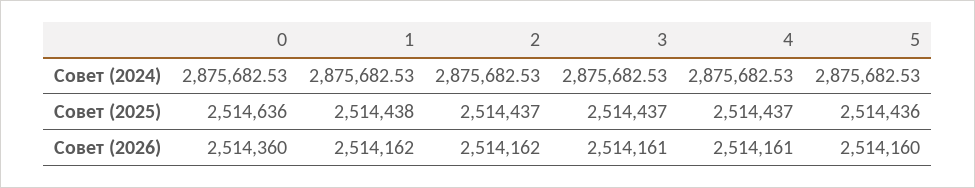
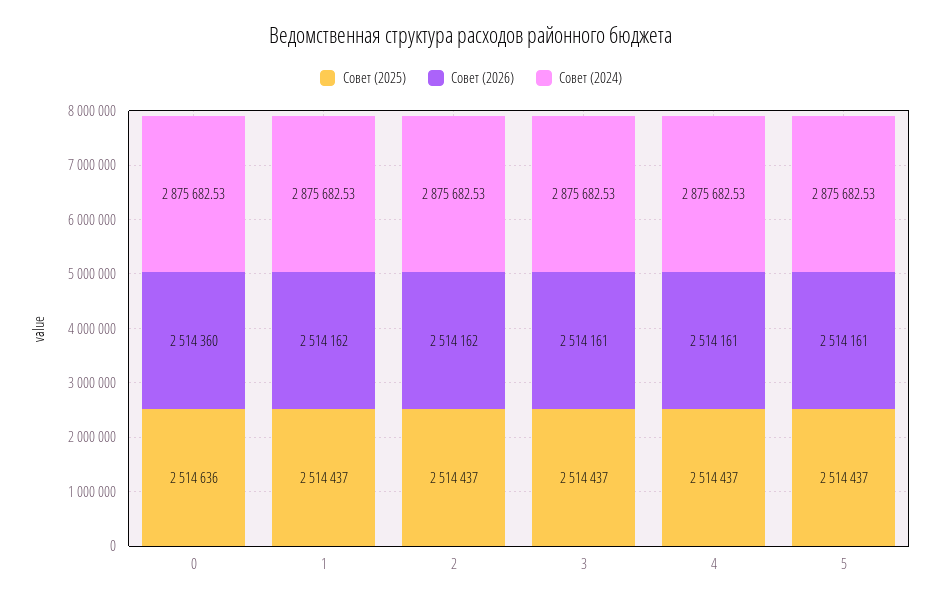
  {
    "Совет (2024)": {
      "0": 2875682.53,
      "1": 2875682.53,
      "2": 2875682.53,
      "3": 2875682.53,
      "4": 2875682.53,
      "5": 2875682.53
    },
    "Совет (2025)": {
      "0": 2514636,
-     "1": 2514438,
+     "1": 2514437,
      "2": 2514437,
      "3": 2514437,
      "4": 2514437,
-     "5": 2514436
+     "5": 2514437
    },
    "Совет (2026)": {
      "0": 2514360,
      "1": 2514162,
      "2": 2514162,
      "3": 2514161,
      "4": 2514161,
-     "5": 2514160
+     "5": 2514161
    }
  }

